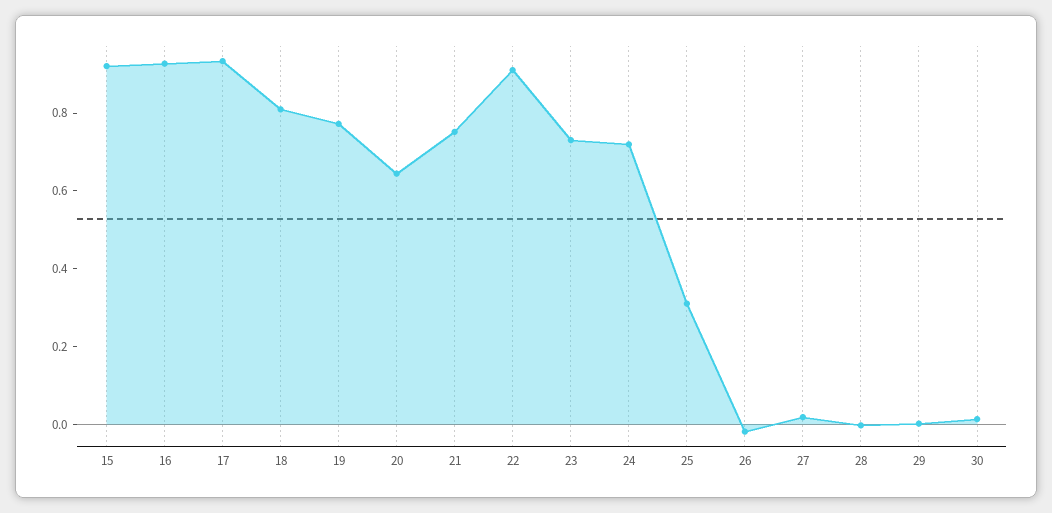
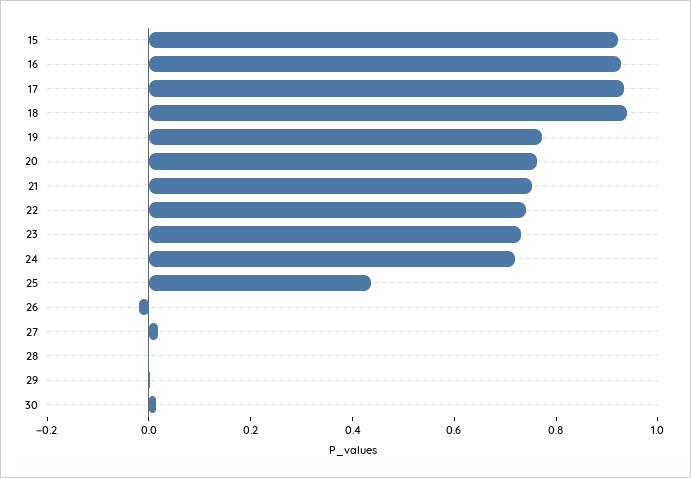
  {
    "15": 0.9,
    "16": 0.95,
    "17": 0.95,
-   "18": 0.8,
+   "18": 0.95,
    "19": 0.75,
-   "20": 0.65,
+   "20": 0.75,
    "21": 0.75,
-   "22": 0.9,
+   "22": 0.75,
    "23": 0.75,
    "24": 0.7,
-   "25": 0.3,
+   "25": 0.45,
    "26": 0,
    "27": 0,
    "28": 0,
    "29": 0,
    "30": 0
  }

